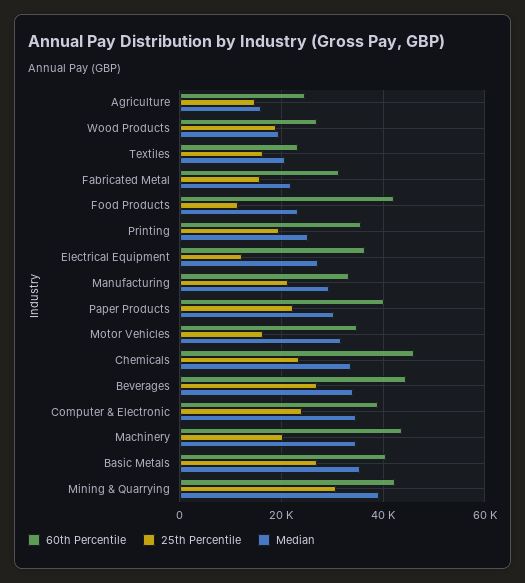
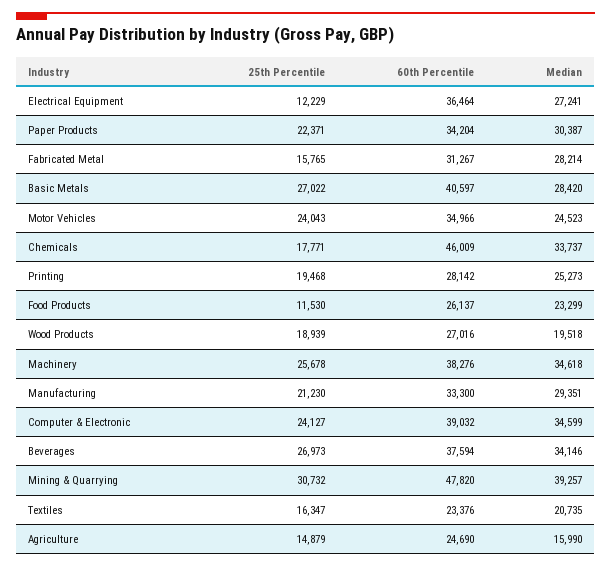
  {
    "60th Percentile": {
      "Agriculture": 24690,
      "Wood Products": 27016,
      "Textiles": 23376,
      "Fabricated Metal": 31267,
-     "Food Products": 42000,
+     "Food Products": 26137,
-     "Printing": 36000,
+     "Printing": 28142,
      "Electrical Equipment": 36464,
      "Manufacturing": 33300,
-     "Paper Products": 40000,
+     "Paper Products": 34204,
      "Motor Vehicles": 34966,
      "Chemicals": 46009,
-     "Beverages": 44000,
+     "Beverages": 37594,
      "Computer & Electronic": 39032,
-     "Machinery": 44000,
+     "Machinery": 38276,
      "Basic Metals": 40597,
-     "Mining & Quarrying": 42000
+     "Mining & Quarrying": 47820
    },
    "25th Percentile": {
      "Agriculture": 14879,
      "Wood Products": 18939,
      "Textiles": 16347,
      "Fabricated Metal": 15765,
      "Food Products": 11530,
      "Printing": 19468,
      "Electrical Equipment": 12229,
      "Manufacturing": 21230,
      "Paper Products": 22371,
-     "Motor Vehicles": 16000,
+     "Motor Vehicles": 24043,
-     "Chemicals": 24000,
+     "Chemicals": 17771,
      "Beverages": 26973,
      "Computer & Electronic": 24127,
-     "Machinery": 20000,
+     "Machinery": 25678,
      "Basic Metals": 27022,
      "Mining & Quarrying": 30732
    },
    "Median": {
      "Agriculture": 15990,
      "Wood Products": 19518,
      "Textiles": 20735,
-     "Fabricated Metal": 22000,
+     "Fabricated Metal": 28214,
      "Food Products": 23299,
      "Printing": 25273,
      "Electrical Equipment": 27241,
      "Manufacturing": 29351,
      "Paper Products": 30387,
-     "Motor Vehicles": 32000,
+     "Motor Vehicles": 24523,
      "Chemicals": 33737,
      "Beverages": 34146,
      "Computer & Electronic": 34599,
      "Machinery": 34618,
-     "Basic Metals": 36000,
+     "Basic Metals": 28420,
      "Mining & Quarrying": 39257
    }
  }

